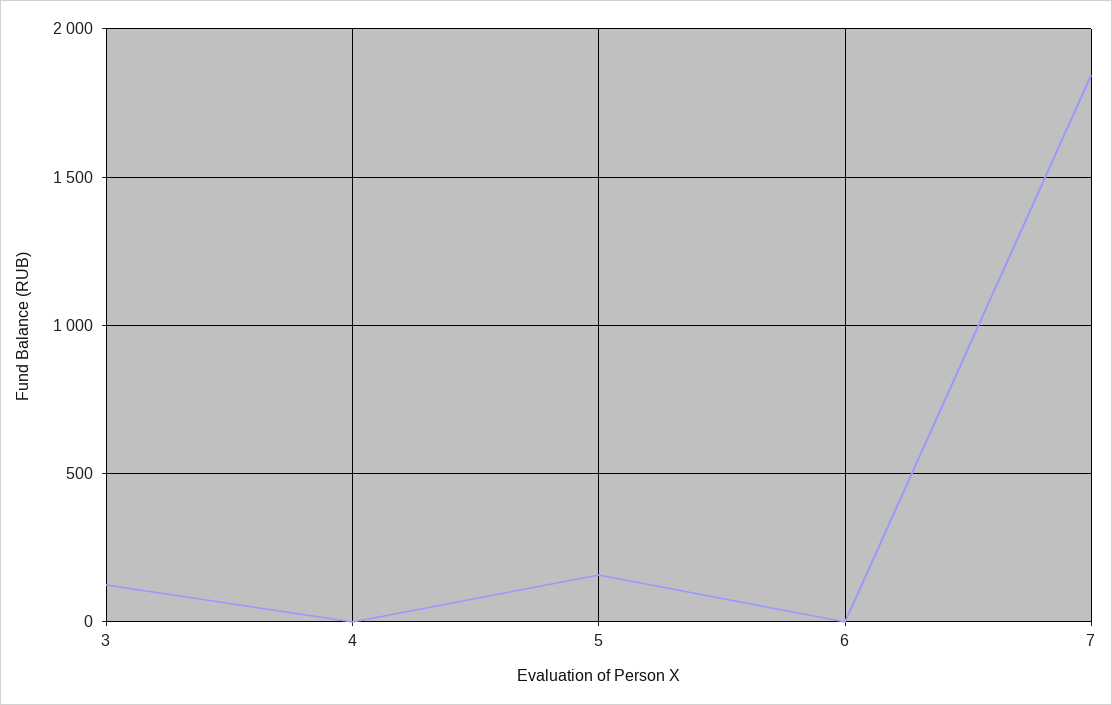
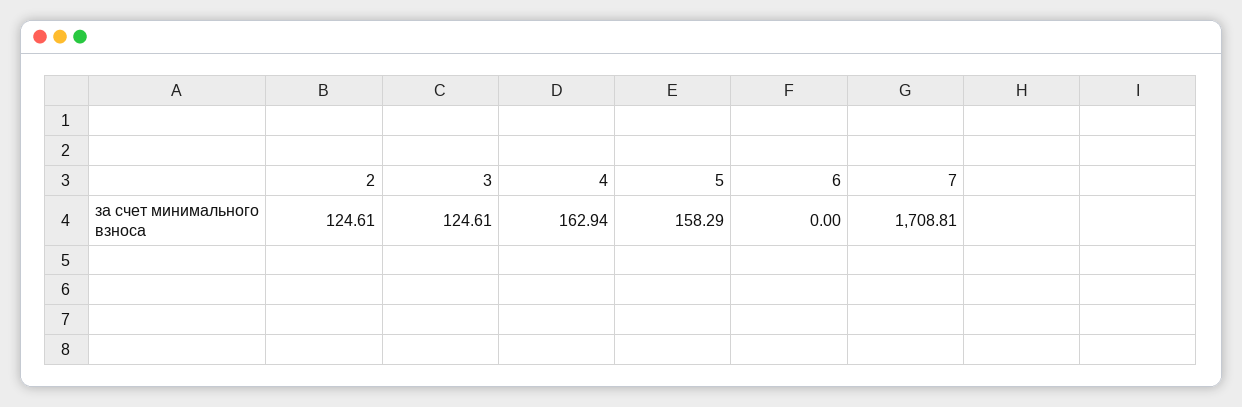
  {
    "3": 124.61,
-   "4": 0,
+   "4": 162.94,
    "5": 158.29,
    "6": 0,
-   "7": 1850
+   "7": 1708.81,
+   "2": 124.61
  }

